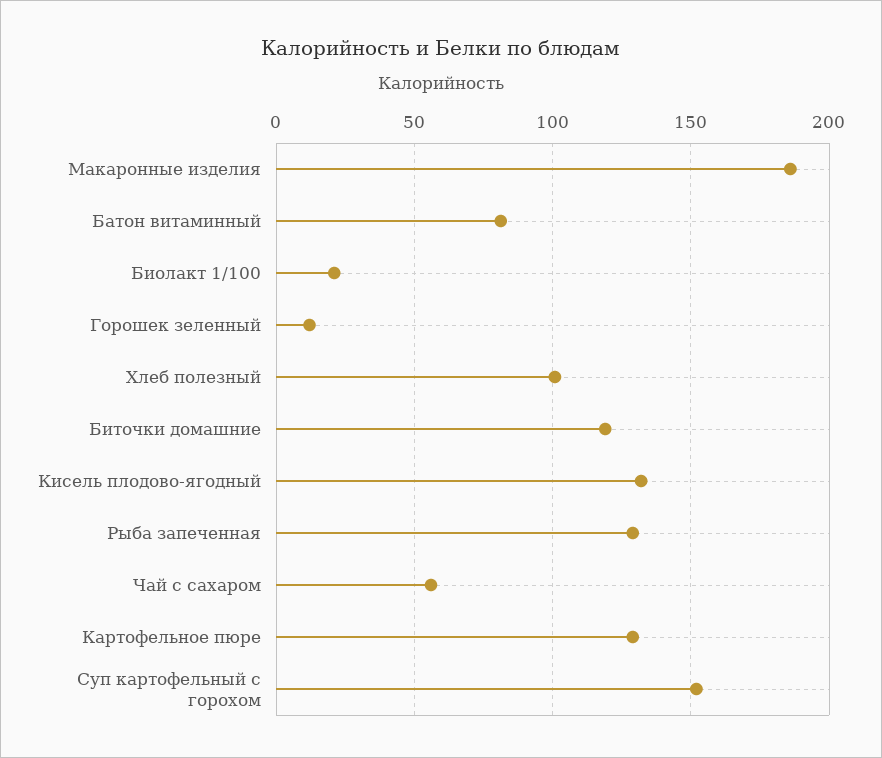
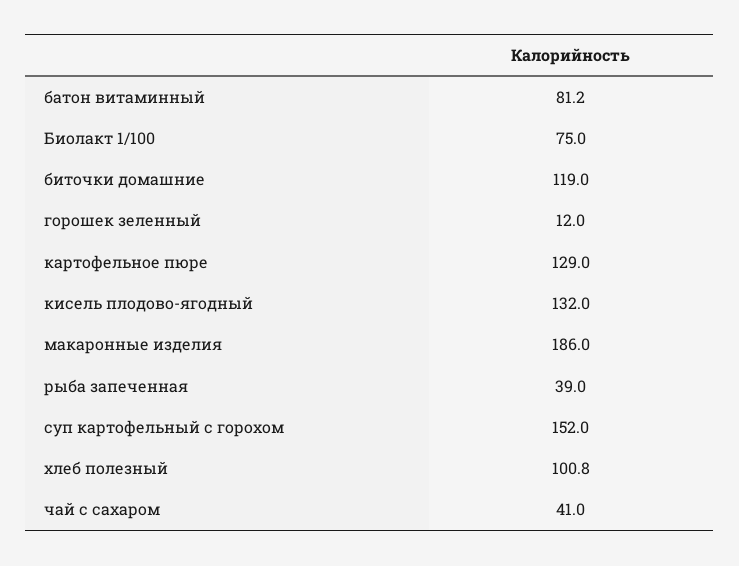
  {
    "Макаронные изделия": 186,
    "Батон витаминный": 81.2,
-   "Биолакт 1/100": 20,
+   "Биолакт 1/100": 75,
    "Горошек зеленный": 12,
    "Хлеб полезный": 100.8,
    "Биточки домашние": 119,
    "Кисель плодово-ягодный": 132,
-   "Рыба запеченная": 130,
+   "Рыба запеченная": 39,
-   "Чай с сахаром": 55,
+   "Чай с сахаром": 41,
    "Картофельное пюре": 129,
    "Суп картофельный с горохом": 152
  }

